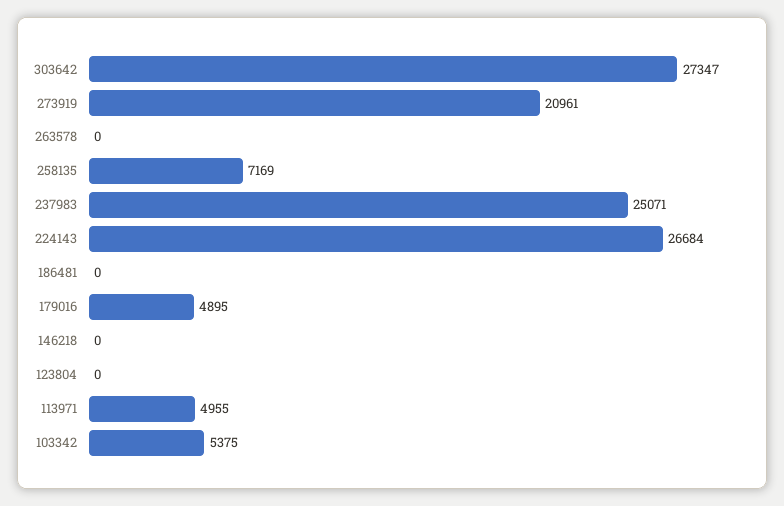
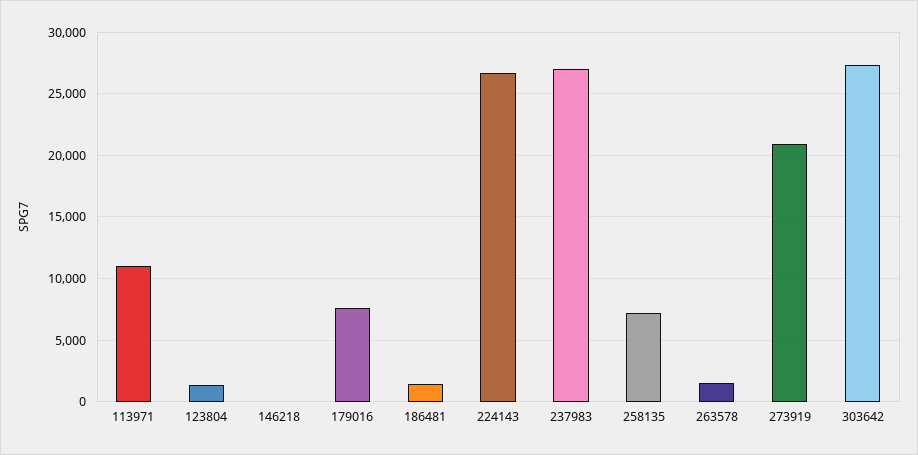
  {
    "303642": 27347,
    "273919": 20961,
-   "263578": 0,
+   "263578": 1500,
    "258135": 7169,
-   "237983": 25071,
+   "237983": 27000,
    "224143": 26684,
-   "186481": 0,
+   "186481": 1500,
-   "179016": 4895,
+   "179016": 7500,
    "146218": 0,
-   "123804": 0,
+   "123804": 1500,
-   "113971": 4955,
+   "113971": 11000
-   "103342": 5375
  }

